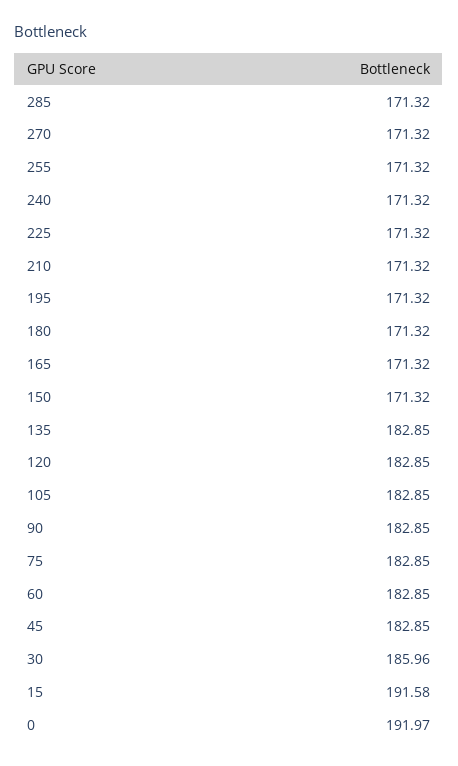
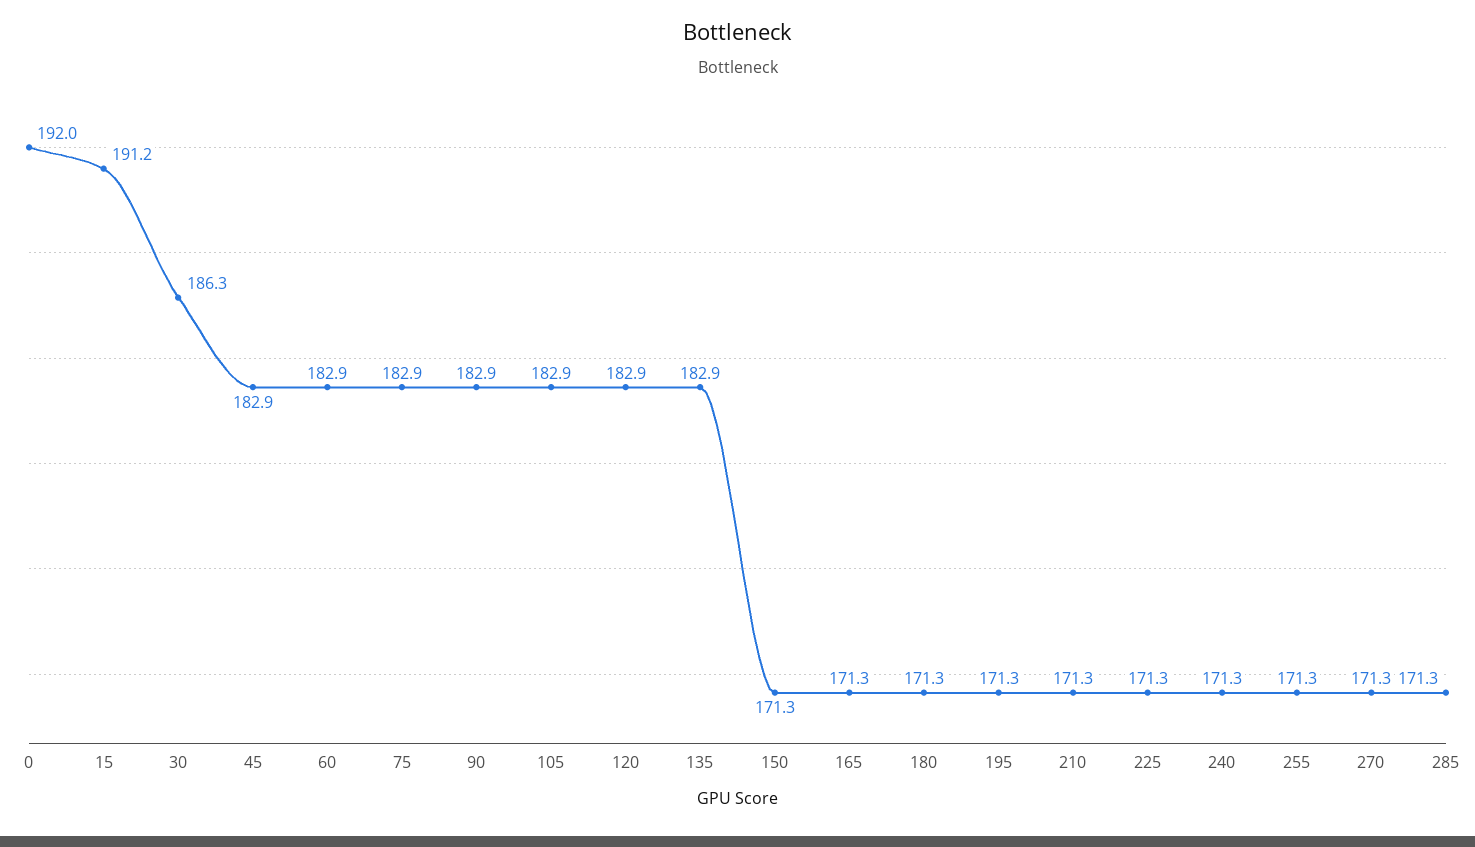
  {
    "285": 171.32,
    "270": 171.32,
    "255": 171.32,
    "240": 171.32,
    "225": 171.32,
    "210": 171.32,
    "195": 171.32,
    "180": 171.32,
    "165": 171.32,
    "150": 171.32,
    "135": 182.85,
    "120": 182.85,
    "105": 182.85,
    "90": 182.85,
    "75": 182.85,
    "60": 182.85,
    "45": 182.85,
-   "30": 185.96,
+   "30": 186.3,
-   "15": 191.58,
+   "15": 191.2,
    "0": 191.97
  }

